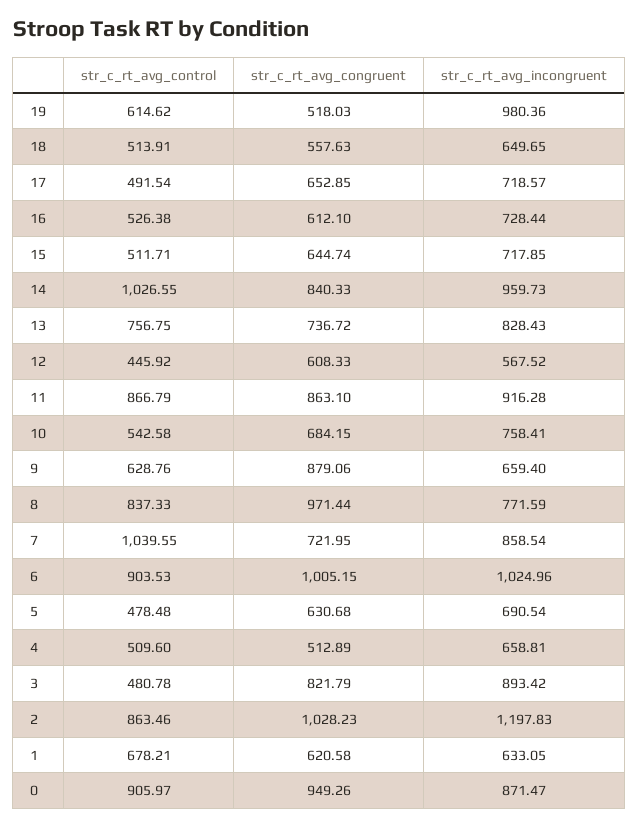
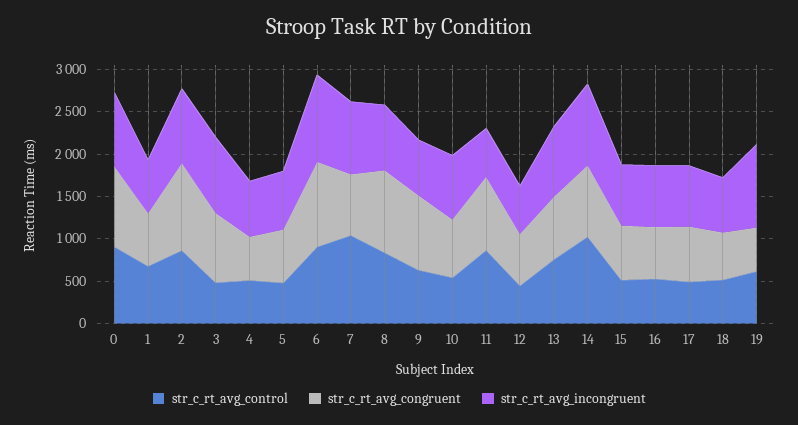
  {
    "str_c_rt_avg_control": {
      "19": 614.62,
      "18": 513.91,
      "17": 491.54,
      "16": 526.38,
      "15": 511.71,
      "14": 1026.55,
      "13": 756.75,
      "12": 445.92,
      "11": 866.79,
      "10": 542.58,
      "9": 628.76,
      "8": 837.33,
      "7": 1039.55,
      "6": 903.53,
      "5": 478.48,
      "4": 509.6,
      "3": 480.78,
      "2": 863.46,
      "1": 678.21,
      "0": 905.97
    },
    "str_c_rt_avg_congruent": {
      "19": 518.03,
      "18": 557.63,
      "17": 652.85,
      "16": 612.1,
      "15": 644.74,
      "14": 840.33,
      "13": 736.72,
      "12": 608.33,
      "11": 863.1,
      "10": 684.15,
      "9": 879.06,
      "8": 971.44,
      "7": 721.95,
      "6": 1005.15,
      "5": 630.68,
      "4": 512.89,
      "3": 821.79,
      "2": 1028.23,
      "1": 620.58,
      "0": 949.26
    },
    "str_c_rt_avg_incongruent": {
      "19": 980.36,
      "18": 649.65,
      "17": 718.57,
      "16": 728.44,
      "15": 717.85,
      "14": 959.73,
      "13": 828.43,
      "12": 567.52,
-     "11": 916.28,
+     "11": 600,
      "10": 758.41,
      "9": 659.4,
      "8": 771.59,
      "7": 858.54,
      "6": 1024.96,
      "5": 690.54,
      "4": 658.81,
      "3": 893.42,
-     "2": 1197.83,
+     "2": 900,
      "1": 633.05,
      "0": 871.47
    }
  }

